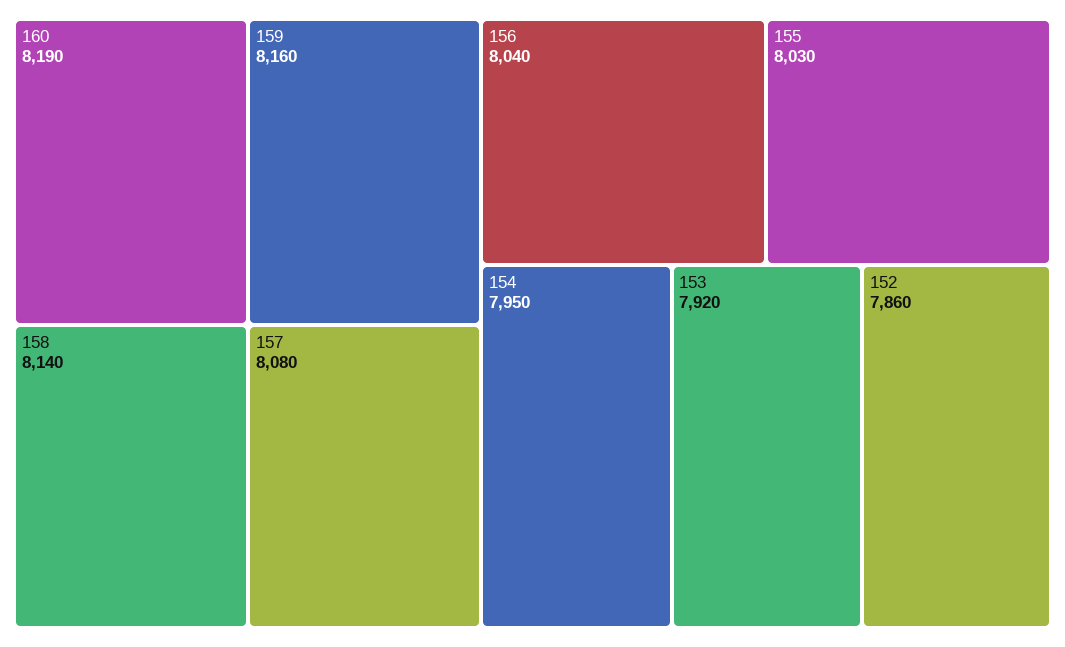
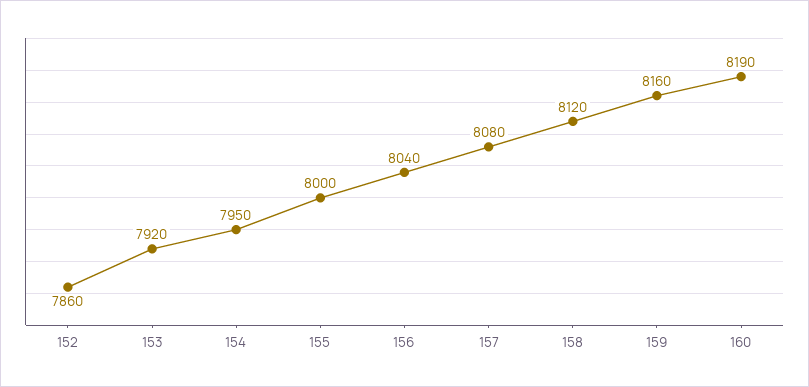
  {
    "160": 8190,
    "159": 8160,
-   "158": 8140,
+   "158": 8120,
    "157": 8080,
    "156": 8040,
-   "155": 8030,
+   "155": 8000,
    "154": 7950,
    "153": 7920,
    "152": 7860
  }

